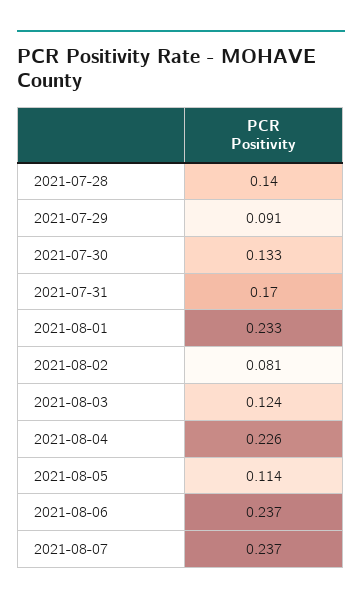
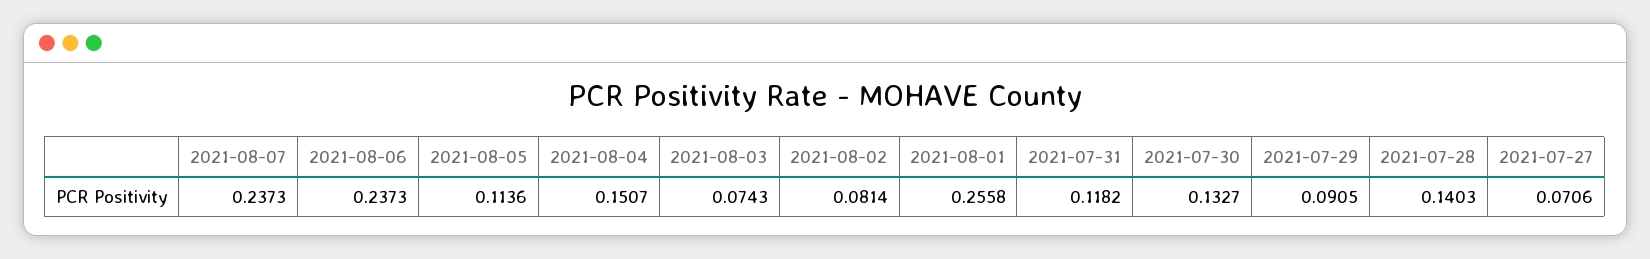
  {
    "2021-07-28": 0.1403,
    "2021-07-29": 0.0905,
    "2021-07-30": 0.1327,
-   "2021-07-31": 0.17,
+   "2021-07-31": 0.1182,
-   "2021-08-01": 0.233,
+   "2021-08-01": 0.2558,
    "2021-08-02": 0.0814,
-   "2021-08-03": 0.124,
+   "2021-08-03": 0.0743,
-   "2021-08-04": 0.226,
+   "2021-08-04": 0.1507,
    "2021-08-05": 0.1136,
    "2021-08-06": 0.2373,
-   "2021-08-07": 0.2373
+   "2021-08-07": 0.2373,
+   "2021-07-27": 0.0706
  }

